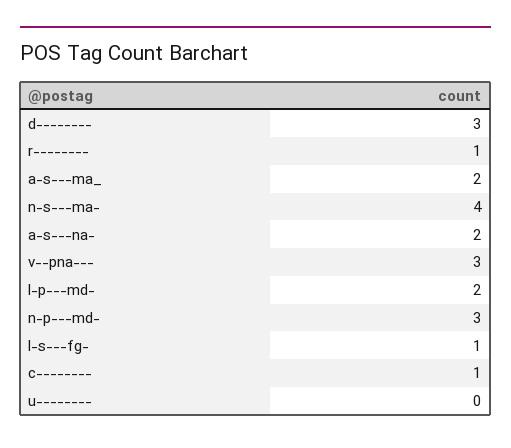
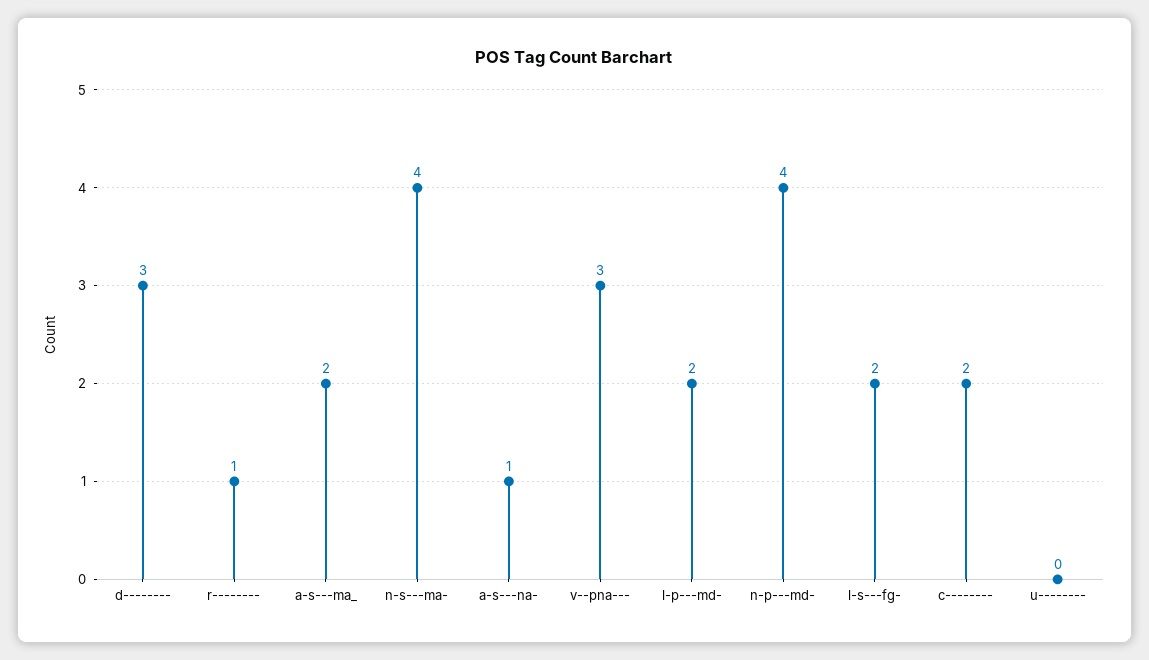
  {
    "d--------": 3,
    "r--------": 1,
    "a-s---ma_": 2,
    "n-s---ma-": 4,
-   "a-s---na-": 2,
+   "a-s---na-": 1,
    "v--pna---": 3,
    "l-p---md-": 2,
-   "n-p---md-": 3,
+   "n-p---md-": 4,
-   "l-s---fg-": 1,
+   "l-s---fg-": 2,
-   "c--------": 1,
+   "c--------": 2,
    "u--------": 0
  }

